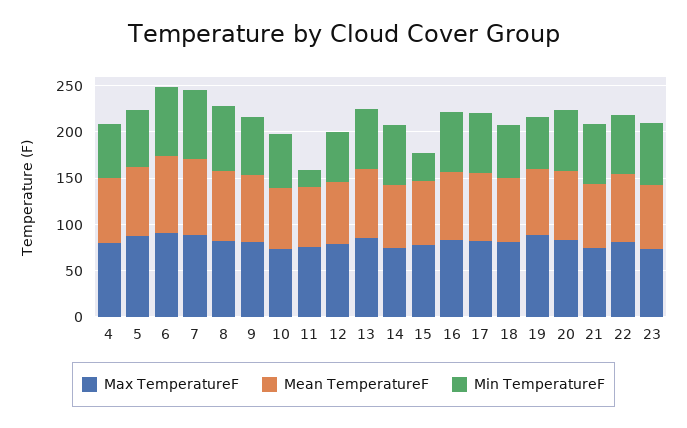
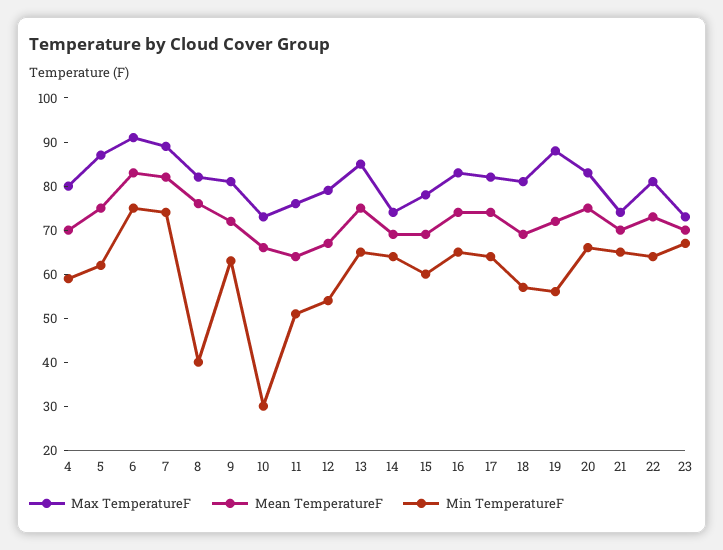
  {
    "Max TemperatureF": {
      "4": 80,
      "5": 85,
      "6": 90,
      "7": 90,
      "8": 80,
      "9": 80,
      "10": 75,
      "11": 75,
      "12": 80,
      "13": 85,
      "14": 75,
      "15": 80,
      "16": 85,
      "17": 80,
      "18": 80,
      "19": 90,
      "20": 85,
      "21": 75,
      "22": 80,
      "23": 75
    },
    "Mean TemperatureF": {
      "4": 70,
      "5": 75,
      "6": 85,
      "7": 80,
      "8": 75,
      "9": 70,
      "10": 65,
      "11": 65,
      "12": 65,
      "13": 75,
      "14": 70,
      "15": 70,
      "16": 75,
      "17": 75,
      "18": 70,
      "19": 70,
      "20": 75,
      "21": 70,
      "22": 75,
      "23": 70
    },
    "Min TemperatureF": {
      "4": 60,
      "5": 60,
      "6": 75,
      "7": 75,
-     "8": 70,
+     "8": 40,
      "9": 65,
-     "10": 60,
+     "10": 30,
-     "11": 20,
+     "11": 50,
      "12": 55,
      "13": 65,
      "14": 65,
-     "15": 30,
+     "15": 60,
      "16": 65,
      "17": 65,
      "18": 55,
      "19": 55,
      "20": 65,
      "21": 65,
      "22": 65,
      "23": 65
    }
  }

